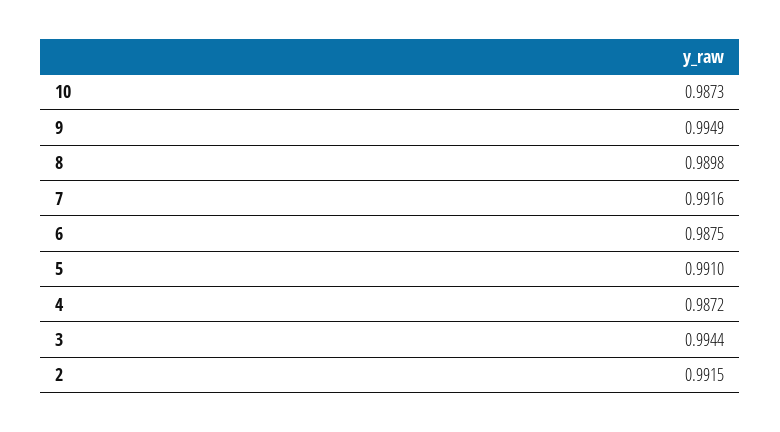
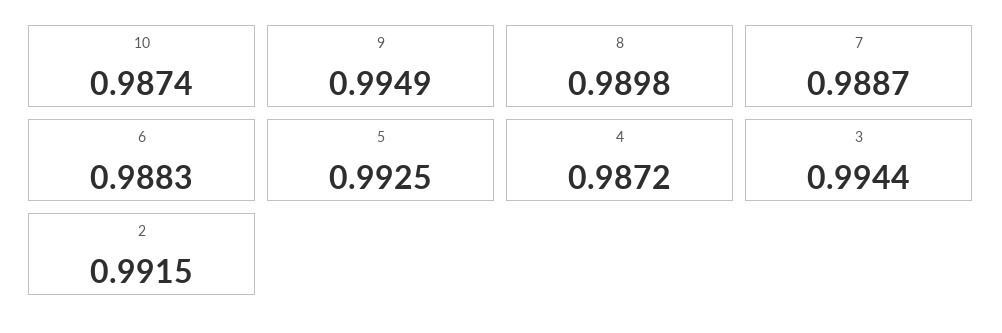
  {
-   "10": 0.9873,
+   "10": 0.9874,
    "9": 0.9949,
    "8": 0.9898,
-   "7": 0.9916,
+   "7": 0.9887,
-   "6": 0.9875,
+   "6": 0.9883,
-   "5": 0.991,
+   "5": 0.9925,
    "4": 0.9872,
    "3": 0.9944,
    "2": 0.9915
  }

